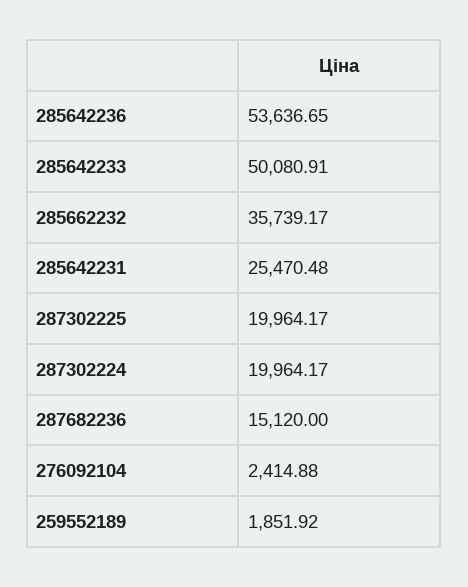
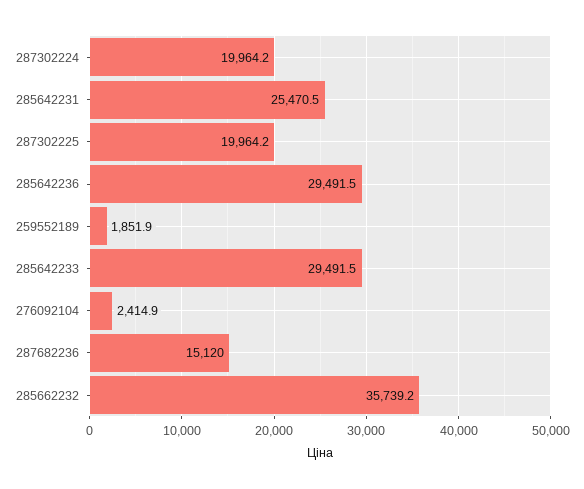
  {
-   "285642236": 53636.65,
+   "285642236": 29491.5,
-   "285642233": 50080.91,
+   "285642233": 29491.5,
    "285662232": 35739.17,
    "285642231": 25470.48,
    "287302225": 19964.17,
    "287302224": 19964.17,
    "287682236": 15120,
    "276092104": 2414.88,
    "259552189": 1851.92
  }

